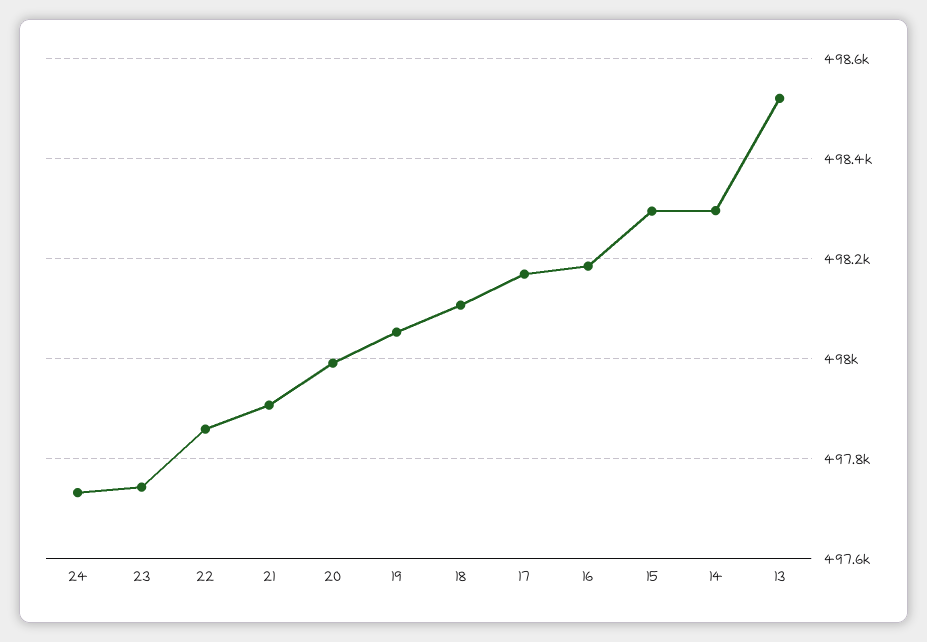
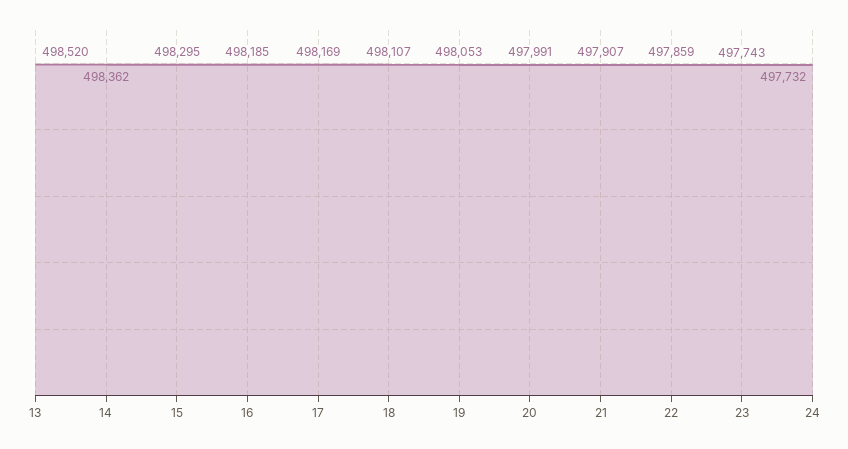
  {
    "24": 497732,
    "23": 497743,
    "22": 497859,
    "21": 497907,
    "20": 497991,
    "19": 498053,
    "18": 498107,
    "17": 498169,
    "16": 498185,
    "15": 498295,
-   "14": 498300,
+   "14": 498362,
    "13": 498520
  }

